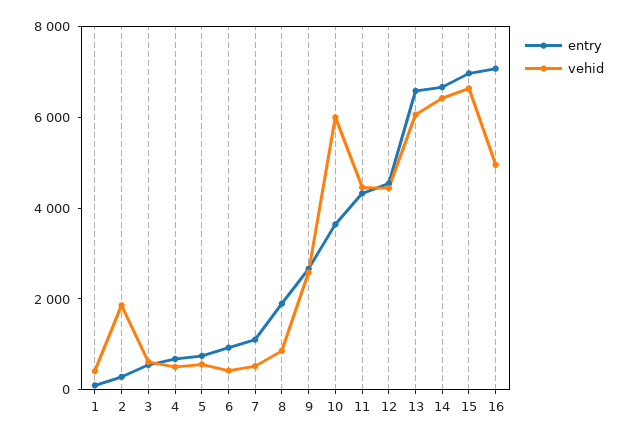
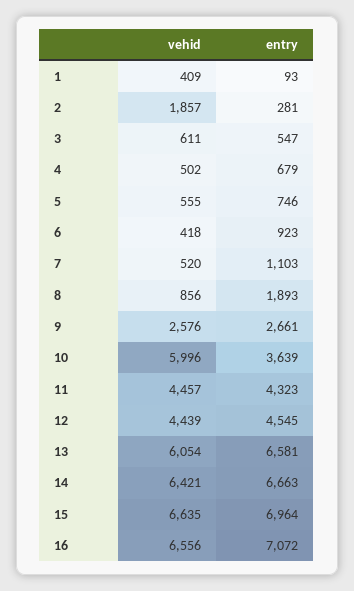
  {
    "entry": {
      "1": 93,
      "2": 281,
      "3": 547,
      "4": 679,
      "5": 746,
      "6": 923,
      "7": 1103,
      "8": 1893,
      "9": 2661,
      "10": 3639,
      "11": 4323,
      "12": 4545,
      "13": 6581,
      "14": 6663,
      "15": 6964,
      "16": 7072
    },
    "vehid": {
      "1": 409,
      "2": 1857,
      "3": 611,
      "4": 502,
      "5": 555,
      "6": 418,
      "7": 520,
      "8": 856,
      "9": 2576,
      "10": 5996,
      "11": 4457,
      "12": 4439,
      "13": 6054,
      "14": 6421,
      "15": 6635,
-     "16": 5000
+     "16": 6556
    }
  }

